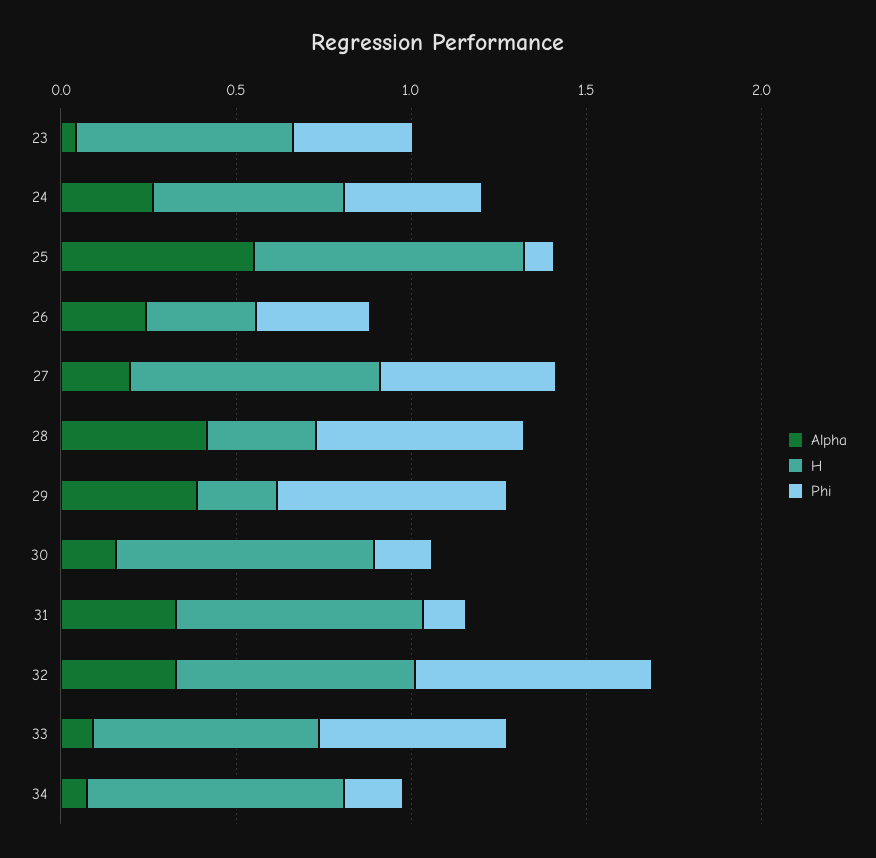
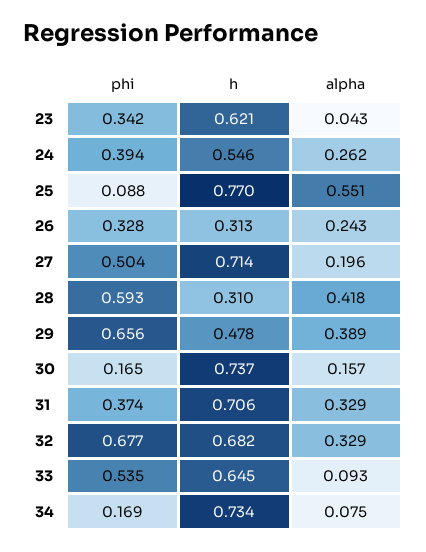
  {
    "Alpha": {
      "23": 0.043,
      "24": 0.262,
      "25": 0.551,
      "26": 0.243,
      "27": 0.196,
      "28": 0.418,
      "29": 0.389,
      "30": 0.157,
      "31": 0.329,
      "32": 0.329,
      "33": 0.093,
      "34": 0.075
    },
    "H": {
      "23": 0.621,
      "24": 0.546,
      "25": 0.77,
      "26": 0.313,
      "27": 0.714,
      "28": 0.31,
-     "29": 0.2,
+     "29": 0.478,
      "30": 0.737,
      "31": 0.706,
      "32": 0.682,
      "33": 0.645,
      "34": 0.734
    },
    "Phi": {
      "23": 0.342,
      "24": 0.394,
      "25": 0.088,
      "26": 0.328,
      "27": 0.504,
      "28": 0.593,
      "29": 0.656,
      "30": 0.165,
-     "31": 0.1,
+     "31": 0.374,
      "32": 0.677,
      "33": 0.535,
      "34": 0.169
    }
  }

